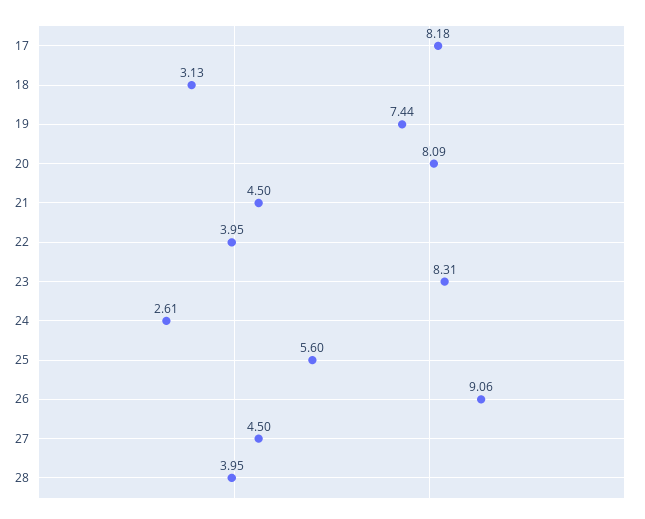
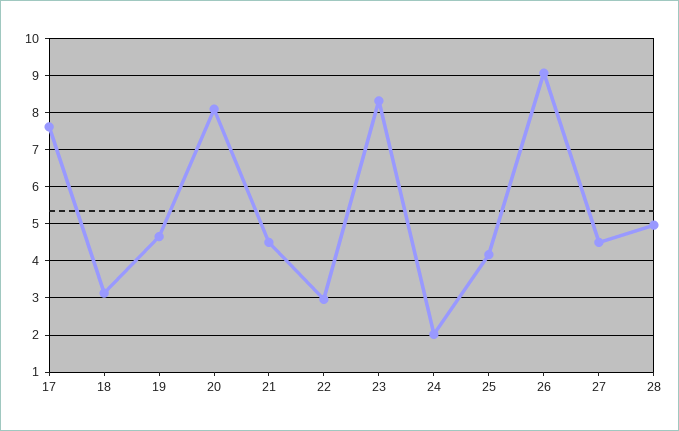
  {
-   "17": 8.18,
+   "17": 7.6,
    "18": 3.13,
-   "19": 7.44,
+   "19": 4.6,
    "20": 8.09,
    "21": 4.5,
-   "22": 3.95,
+   "22": 3,
    "23": 8.31,
-   "24": 2.61,
+   "24": 2,
-   "25": 5.6,
+   "25": 4.2,
    "26": 9.06,
    "27": 4.5,
-   "28": 3.95
+   "28": 5
  }

